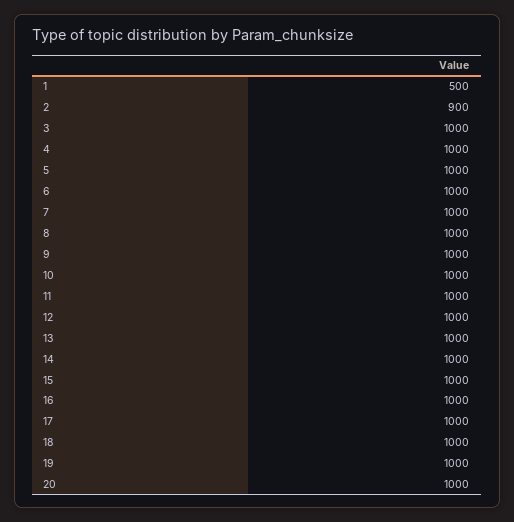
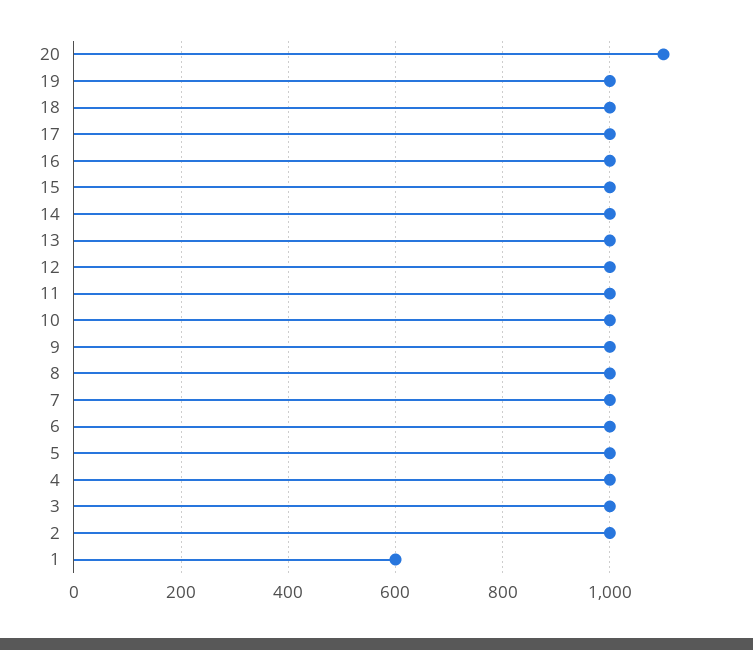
  {
-   "1": 500,
+   "1": 600,
-   "2": 900,
+   "2": 1000,
    "3": 1000,
    "4": 1000,
    "5": 1000,
    "6": 1000,
    "7": 1000,
    "8": 1000,
    "9": 1000,
    "10": 1000,
    "11": 1000,
    "12": 1000,
    "13": 1000,
    "14": 1000,
    "15": 1000,
    "16": 1000,
    "17": 1000,
    "18": 1000,
    "19": 1000,
-   "20": 1000
+   "20": 1100
  }

